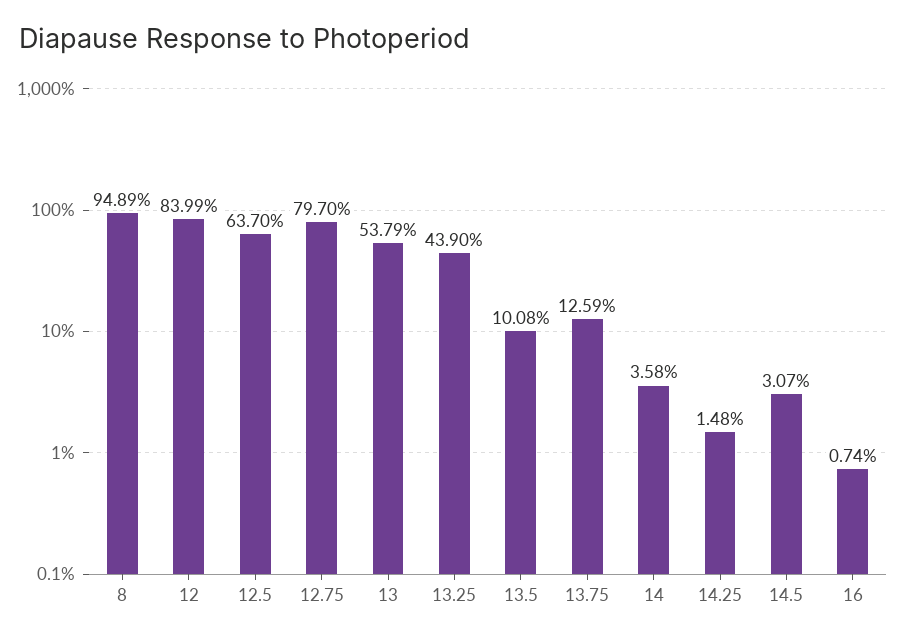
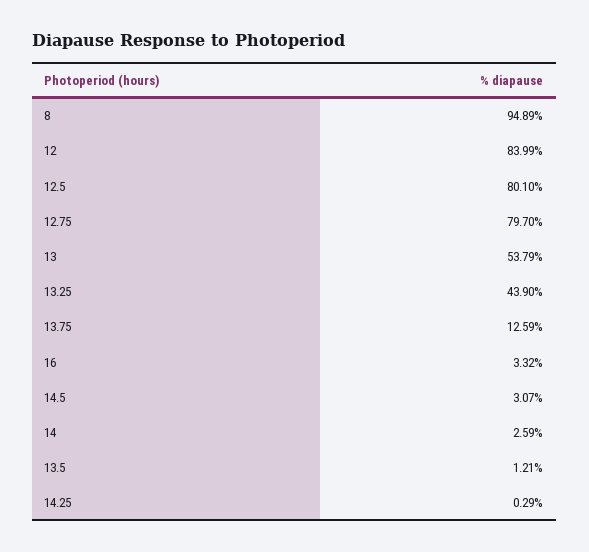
  {
    "8": 94.89,
    "12": 83.99,
-   "12.5": 63.7,
+   "12.5": 80.1,
    "12.75": 79.7,
    "13": 53.79,
    "13.25": 43.9,
-   "13.5": 10.08,
+   "13.5": 1.21,
    "13.75": 12.59,
-   "14": 3.58,
+   "14": 2.59,
-   "14.25": 1.48,
+   "14.25": 0.29,
    "14.5": 3.07,
-   "16": 0.74
+   "16": 3.32
  }

